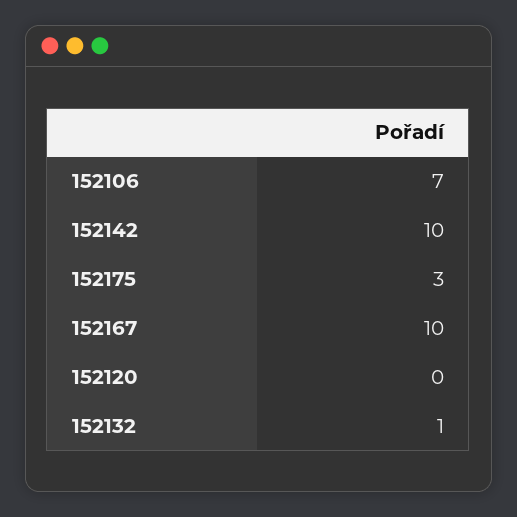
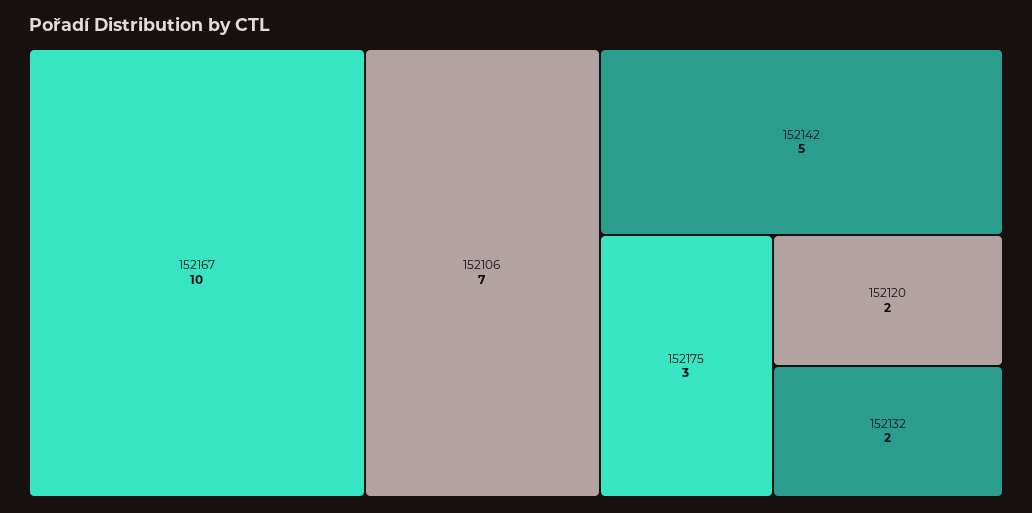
  {
    "152106": 7,
-   "152142": 10,
+   "152142": 5,
    "152175": 3,
    "152167": 10,
-   "152120": 0,
+   "152120": 2,
-   "152132": 1
+   "152132": 2
  }

